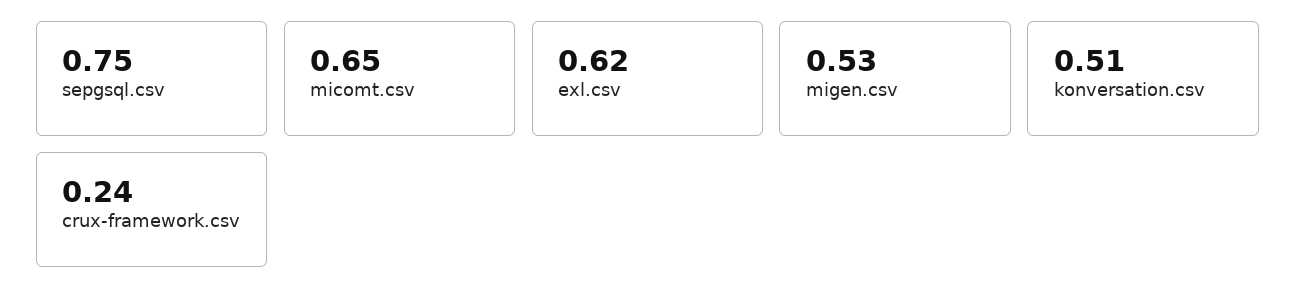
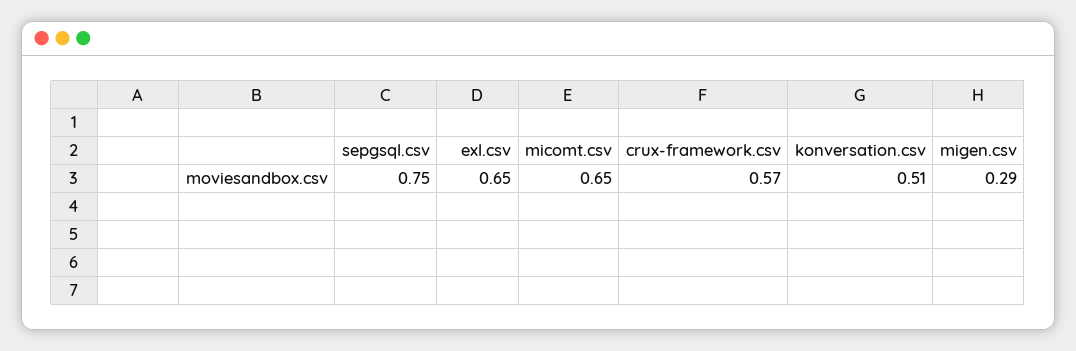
  {
    "sepgsql.csv": 0.75,
    "micomt.csv": 0.65,
-   "exl.csv": 0.62,
+   "exl.csv": 0.65,
-   "migen.csv": 0.53,
+   "migen.csv": 0.29,
    "konversation.csv": 0.51,
-   "crux-framework.csv": 0.24
+   "crux-framework.csv": 0.57
  }

